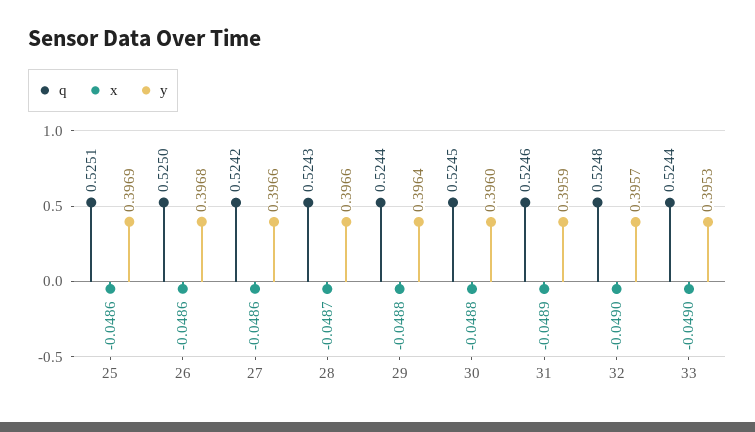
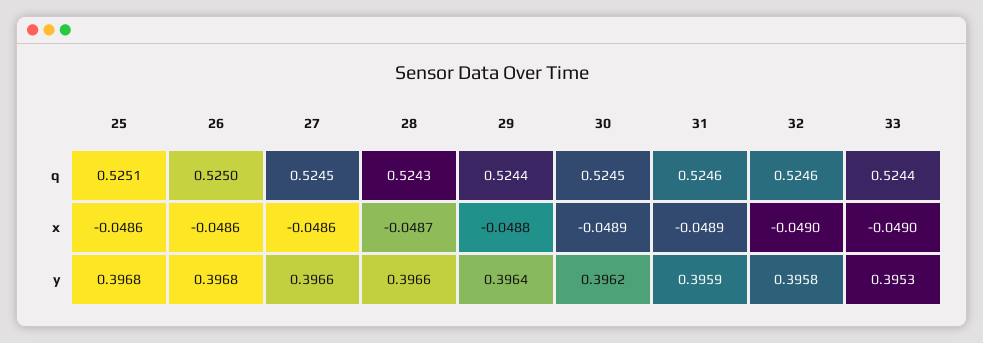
  {
    "q": {
      "25": 0.5251,
      "26": 0.525,
-     "27": 0.5242,
+     "27": 0.5245,
      "28": 0.5243,
      "29": 0.5244,
      "30": 0.5245,
      "31": 0.5246,
-     "32": 0.5248,
+     "32": 0.5246,
      "33": 0.5244
    },
    "x": {
      "25": -0.0486,
      "26": -0.0486,
      "27": -0.0486,
      "28": -0.0487,
      "29": -0.0488,
-     "30": -0.0488,
+     "30": -0.0489,
      "31": -0.0489,
      "32": -0.049,
      "33": -0.049
    },
    "y": {
-     "25": 0.3969,
+     "25": 0.3968,
      "26": 0.3968,
      "27": 0.3966,
      "28": 0.3966,
      "29": 0.3964,
-     "30": 0.396,
+     "30": 0.3962,
      "31": 0.3959,
-     "32": 0.3957,
+     "32": 0.3958,
      "33": 0.3953
    }
  }

